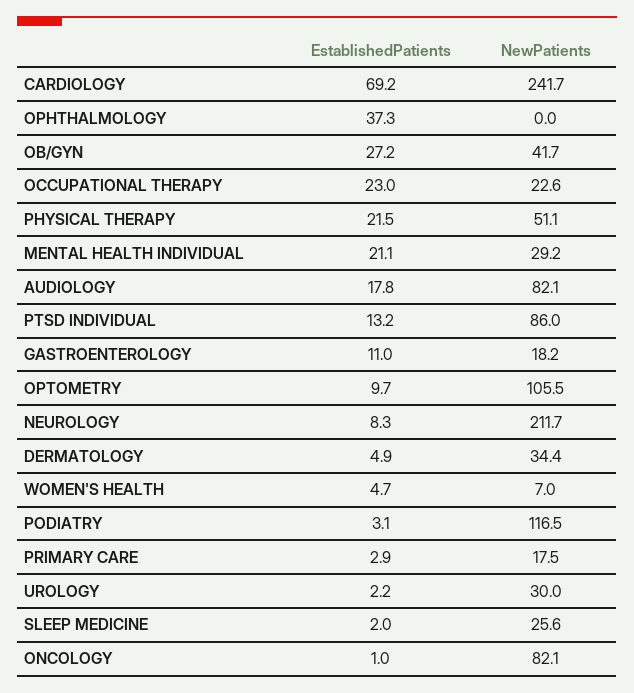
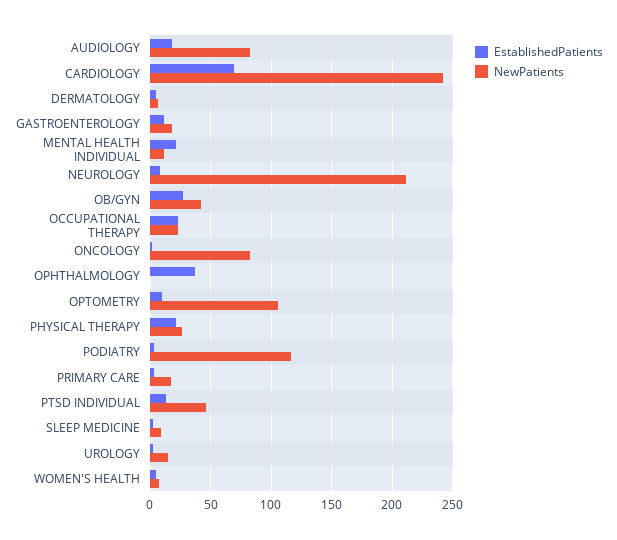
  {
    "EstablishedPatients": {
      "CARDIOLOGY": 69.2,
      "OPHTHALMOLOGY": 37.3,
      "OB/GYN": 27.2,
      "OCCUPATIONAL THERAPY": 23,
      "PHYSICAL THERAPY": 21.5,
      "MENTAL HEALTH INDIVIDUAL": 21.1,
      "AUDIOLOGY": 17.8,
      "PTSD INDIVIDUAL": 13.2,
      "GASTROENTEROLOGY": 11,
      "OPTOMETRY": 9.7,
      "NEUROLOGY": 8.3,
      "DERMATOLOGY": 4.9,
      "WOMEN'S HEALTH": 4.7,
      "PODIATRY": 3.1,
      "PRIMARY CARE": 2.9,
      "UROLOGY": 2.2,
      "SLEEP MEDICINE": 2,
      "ONCOLOGY": 1
    },
    "NewPatients": {
      "CARDIOLOGY": 241.7,
      "OPHTHALMOLOGY": 0,
      "OB/GYN": 41.7,
      "OCCUPATIONAL THERAPY": 22.6,
-     "PHYSICAL THERAPY": 51.1,
+     "PHYSICAL THERAPY": 25,
-     "MENTAL HEALTH INDIVIDUAL": 29.2,
+     "MENTAL HEALTH INDIVIDUAL": 10,
      "AUDIOLOGY": 82.1,
-     "PTSD INDIVIDUAL": 86,
+     "PTSD INDIVIDUAL": 45,
      "GASTROENTEROLOGY": 18.2,
      "OPTOMETRY": 105.5,
      "NEUROLOGY": 211.7,
-     "DERMATOLOGY": 34.4,
+     "DERMATOLOGY": 5,
      "WOMEN'S HEALTH": 7,
      "PODIATRY": 116.5,
      "PRIMARY CARE": 17.5,
-     "UROLOGY": 30,
+     "UROLOGY": 15,
-     "SLEEP MEDICINE": 25.6,
+     "SLEEP MEDICINE": 10,
      "ONCOLOGY": 82.1
    }
  }

